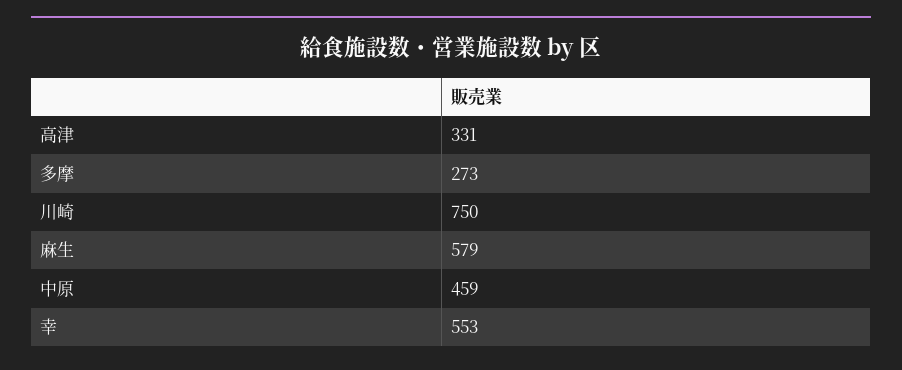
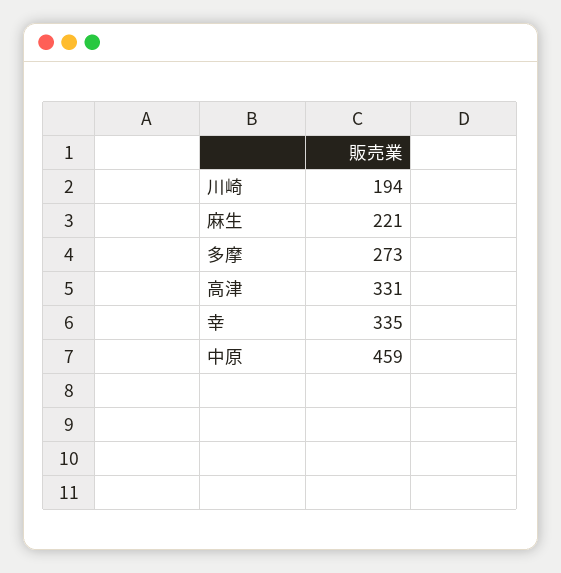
  {
    "高津": 331,
    "多摩": 273,
-   "川崎": 750,
+   "川崎": 194,
-   "麻生": 579,
+   "麻生": 221,
    "中原": 459,
-   "幸": 553
+   "幸": 335
  }

